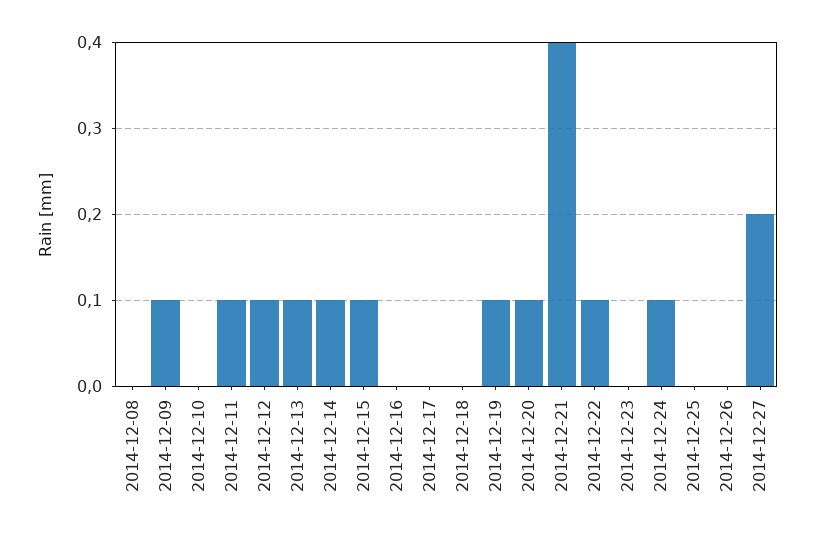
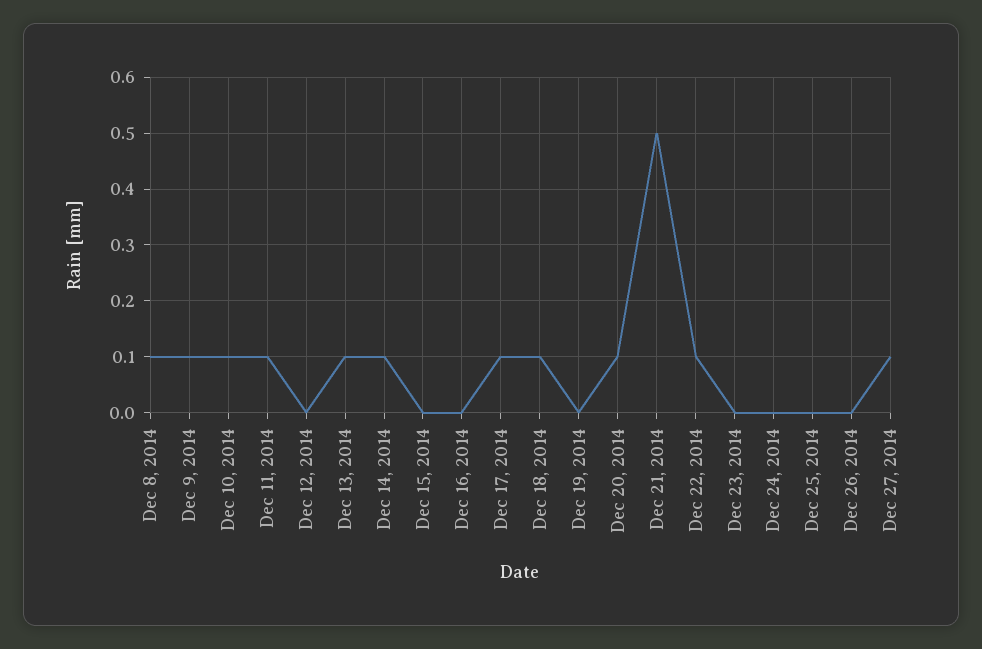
  {
-   "2014-12-08": 0,
+   "2014-12-08": 0.1,
    "2014-12-09": 0.1,
-   "2014-12-10": 0,
+   "2014-12-10": 0.1,
    "2014-12-11": 0.1,
-   "2014-12-12": 0.1,
+   "2014-12-12": 0,
    "2014-12-13": 0.1,
    "2014-12-14": 0.1,
-   "2014-12-15": 0.1,
+   "2014-12-15": 0,
    "2014-12-16": 0,
-   "2014-12-17": 0,
+   "2014-12-17": 0.1,
-   "2014-12-18": 0,
+   "2014-12-18": 0.1,
-   "2014-12-19": 0.1,
+   "2014-12-19": 0,
    "2014-12-20": 0.1,
-   "2014-12-21": 0.4,
+   "2014-12-21": 0.5,
    "2014-12-22": 0.1,
    "2014-12-23": 0,
-   "2014-12-24": 0.1,
+   "2014-12-24": 0,
    "2014-12-25": 0,
    "2014-12-26": 0,
-   "2014-12-27": 0.2
+   "2014-12-27": 0.1
  }

